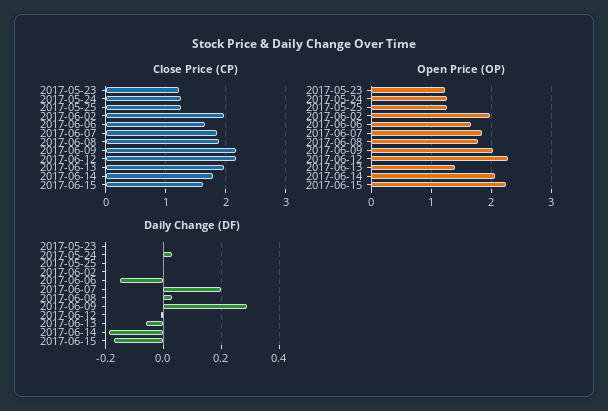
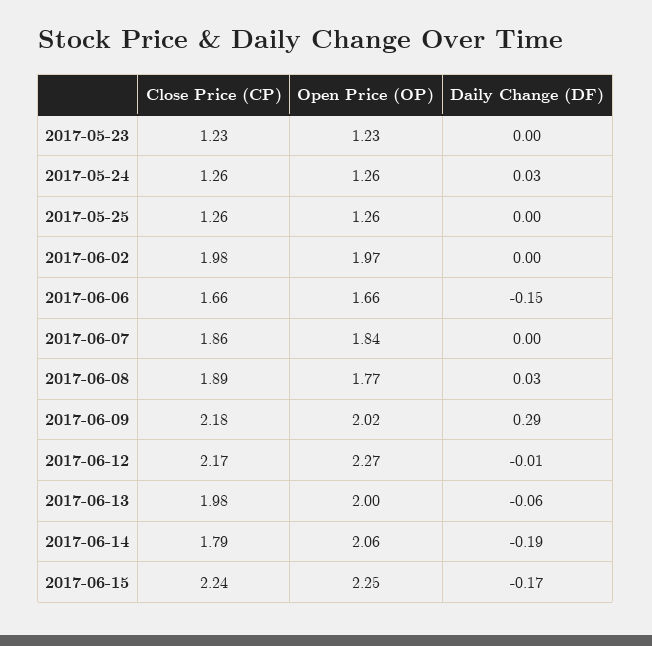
  {
    "Close Price (CP)": {
      "2017-05-23": 1.23,
      "2017-05-24": 1.26,
      "2017-05-25": 1.26,
      "2017-06-02": 1.98,
      "2017-06-06": 1.66,
      "2017-06-07": 1.86,
      "2017-06-08": 1.89,
      "2017-06-09": 2.18,
      "2017-06-12": 2.17,
      "2017-06-13": 1.98,
      "2017-06-14": 1.79,
-     "2017-06-15": 1.6
+     "2017-06-15": 2.24
    },
    "Open Price (OP)": {
      "2017-05-23": 1.23,
      "2017-05-24": 1.26,
      "2017-05-25": 1.26,
      "2017-06-02": 1.97,
      "2017-06-06": 1.66,
      "2017-06-07": 1.84,
      "2017-06-08": 1.77,
      "2017-06-09": 2.02,
      "2017-06-12": 2.27,
-     "2017-06-13": 1.4,
+     "2017-06-13": 2,
      "2017-06-14": 2.06,
      "2017-06-15": 2.25
    },
    "Daily Change (DF)": {
      "2017-05-23": 0,
      "2017-05-24": 0.03,
      "2017-05-25": 0,
      "2017-06-02": 0,
      "2017-06-06": -0.15,
-     "2017-06-07": 0.2,
+     "2017-06-07": 0,
      "2017-06-08": 0.03,
      "2017-06-09": 0.29,
      "2017-06-12": -0.01,
      "2017-06-13": -0.06,
      "2017-06-14": -0.19,
      "2017-06-15": -0.17
    }
  }

